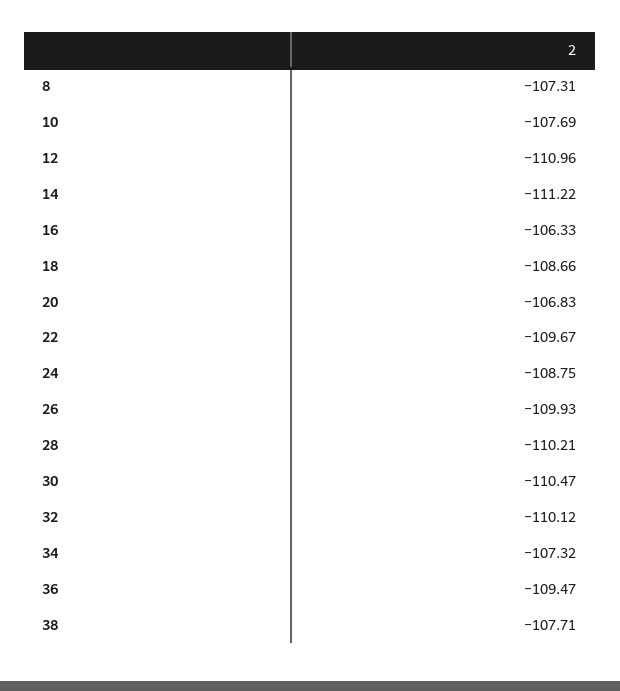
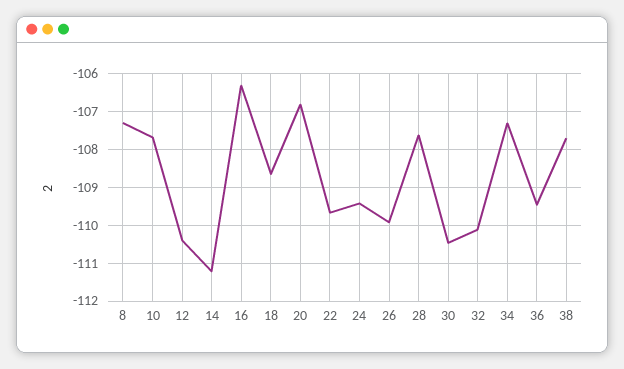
  {
    "8": -107.31,
    "10": -107.69,
-   "12": -110.96,
+   "12": -110.4,
    "14": -111.22,
    "16": -106.33,
    "18": -108.66,
    "20": -106.83,
    "22": -109.67,
-   "24": -108.75,
+   "24": -109.4,
    "26": -109.93,
-   "28": -110.21,
+   "28": -107.6,
    "30": -110.47,
    "32": -110.12,
    "34": -107.32,
    "36": -109.47,
    "38": -107.71
  }

